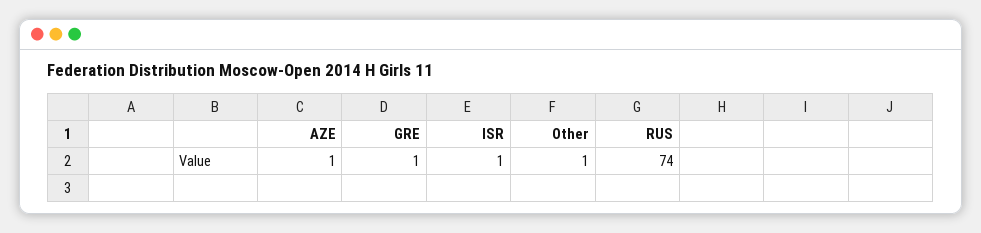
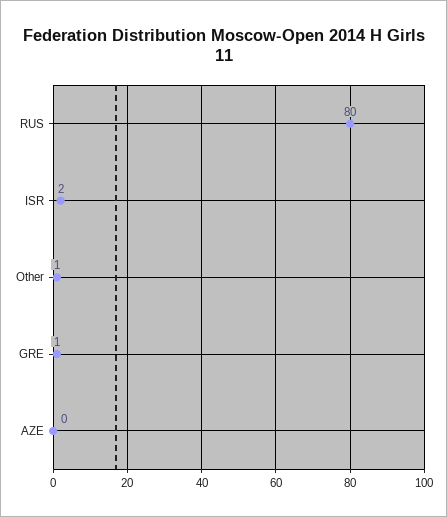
  {
-   "AZE": 1,
+   "AZE": 0,
    "GRE": 1,
-   "ISR": 1,
+   "ISR": 2,
    "Other": 1,
-   "RUS": 74
+   "RUS": 80
  }

